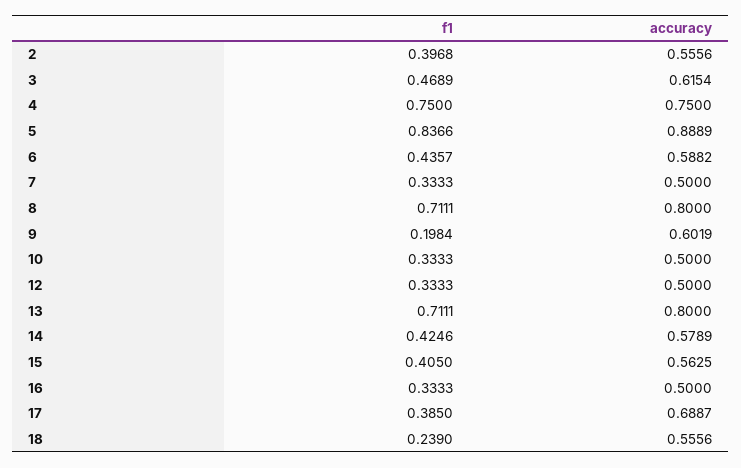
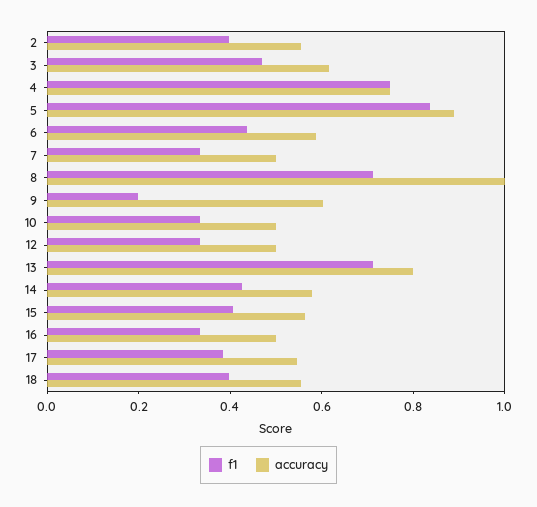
  {
    "f1": {
      "2": 0.3968,
      "3": 0.4689,
      "4": 0.75,
      "5": 0.8366,
      "6": 0.4357,
      "7": 0.3333,
      "8": 0.7111,
      "9": 0.1984,
      "10": 0.3333,
      "12": 0.3333,
      "13": 0.7111,
      "14": 0.4246,
      "15": 0.405,
      "16": 0.3333,
      "17": 0.385,
-     "18": 0.239
+     "18": 0.4
    },
    "accuracy": {
      "2": 0.5556,
      "3": 0.6154,
      "4": 0.75,
      "5": 0.8889,
      "6": 0.5882,
      "7": 0.5,
-     "8": 0.8,
+     "8": 1,
      "9": 0.6019,
      "10": 0.5,
      "12": 0.5,
      "13": 0.8,
      "14": 0.5789,
      "15": 0.5625,
      "16": 0.5,
-     "17": 0.6887,
+     "17": 0.55,
      "18": 0.5556
    }
  }

